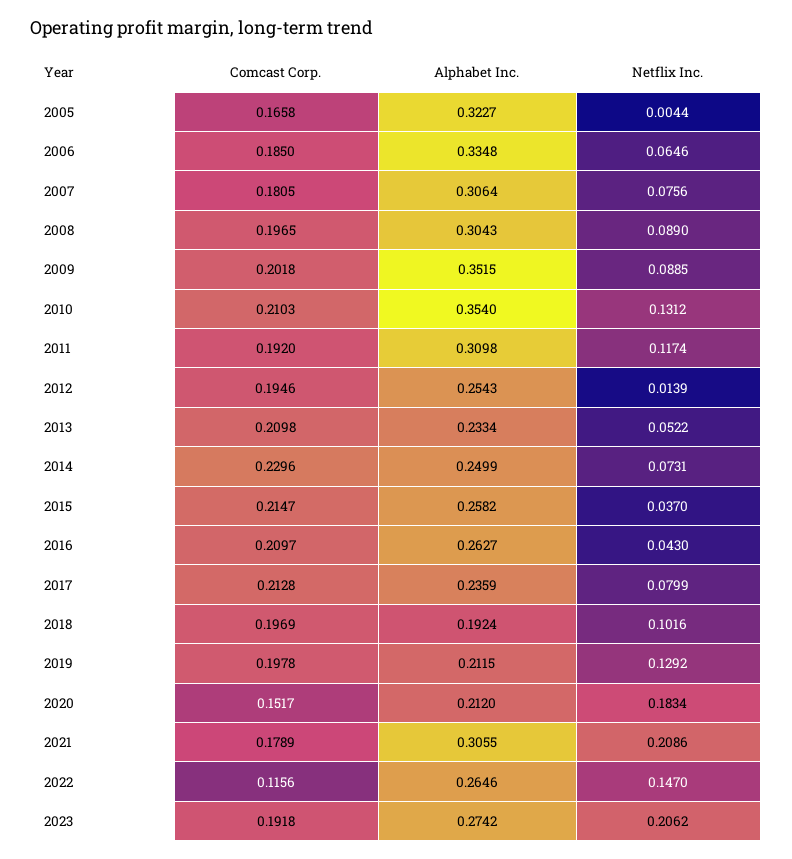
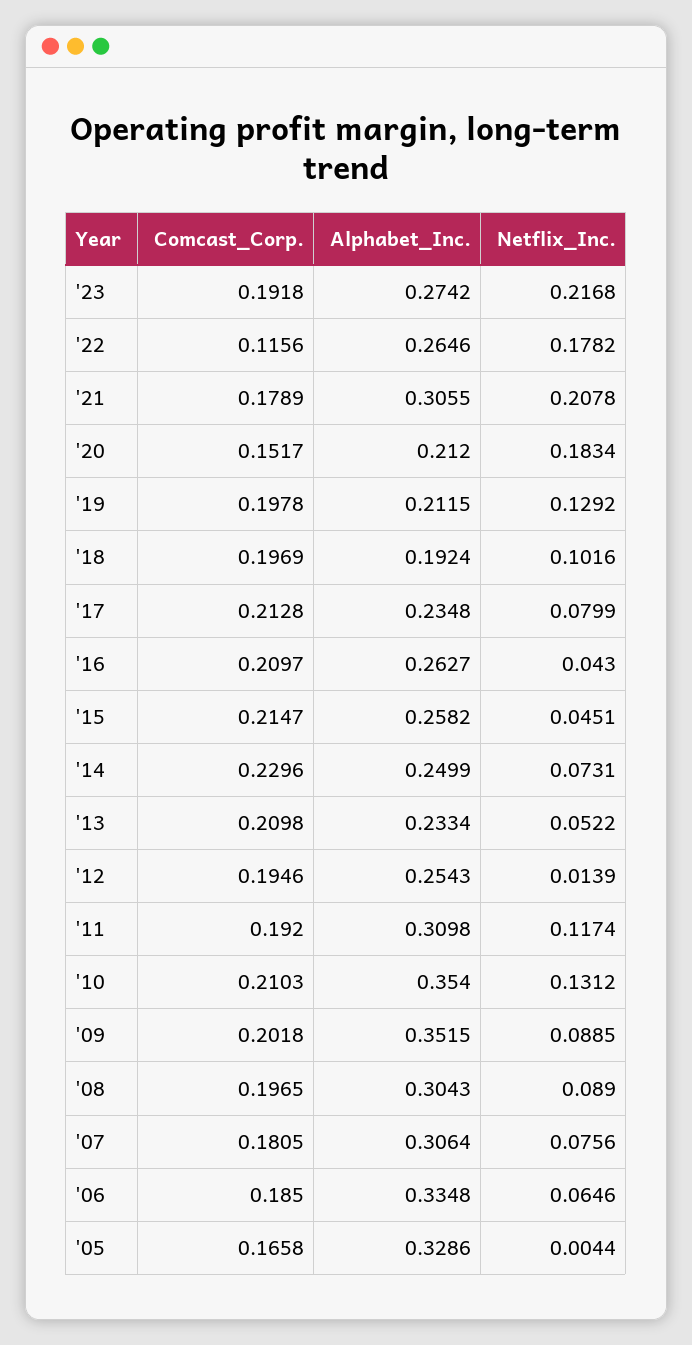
  {
    "Comcast Corp.": {
      "2005": 0.1658,
      "2006": 0.185,
      "2007": 0.1805,
      "2008": 0.1965,
      "2009": 0.2018,
      "2010": 0.2103,
      "2011": 0.192,
      "2012": 0.1946,
      "2013": 0.2098,
      "2014": 0.2296,
      "2015": 0.2147,
      "2016": 0.2097,
      "2017": 0.2128,
      "2018": 0.1969,
      "2019": 0.1978,
      "2020": 0.1517,
      "2021": 0.1789,
      "2022": 0.1156,
      "2023": 0.1918
    },
    "Alphabet Inc.": {
-     "2005": 0.3227,
+     "2005": 0.3286,
      "2006": 0.3348,
      "2007": 0.3064,
      "2008": 0.3043,
      "2009": 0.3515,
      "2010": 0.354,
      "2011": 0.3098,
      "2012": 0.2543,
      "2013": 0.2334,
      "2014": 0.2499,
      "2015": 0.2582,
      "2016": 0.2627,
-     "2017": 0.2359,
+     "2017": 0.2348,
      "2018": 0.1924,
      "2019": 0.2115,
      "2020": 0.212,
      "2021": 0.3055,
      "2022": 0.2646,
      "2023": 0.2742
    },
    "Netflix Inc.": {
      "2005": 0.0044,
      "2006": 0.0646,
      "2007": 0.0756,
      "2008": 0.089,
      "2009": 0.0885,
      "2010": 0.1312,
      "2011": 0.1174,
      "2012": 0.0139,
      "2013": 0.0522,
      "2014": 0.0731,
-     "2015": 0.037,
+     "2015": 0.0451,
      "2016": 0.043,
      "2017": 0.0799,
      "2018": 0.1016,
      "2019": 0.1292,
      "2020": 0.1834,
-     "2021": 0.2086,
+     "2021": 0.2078,
-     "2022": 0.147,
+     "2022": 0.1782,
-     "2023": 0.2062
+     "2023": 0.2168
    }
  }

